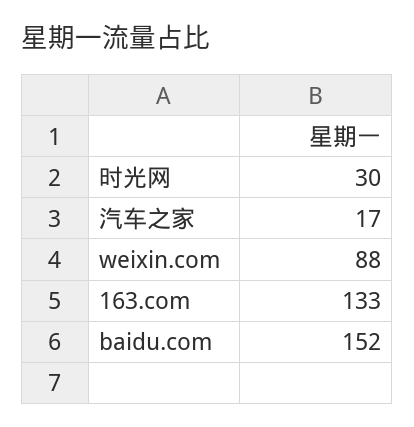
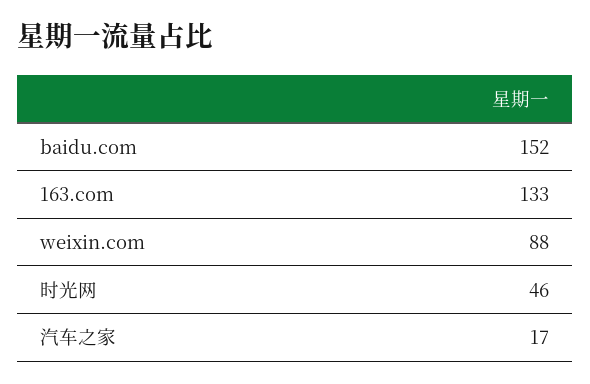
  {
-   "时光网": 30,
+   "时光网": 46,
    "汽车之家": 17,
    "weixin.com": 88,
    "163.com": 133,
    "baidu.com": 152
  }

